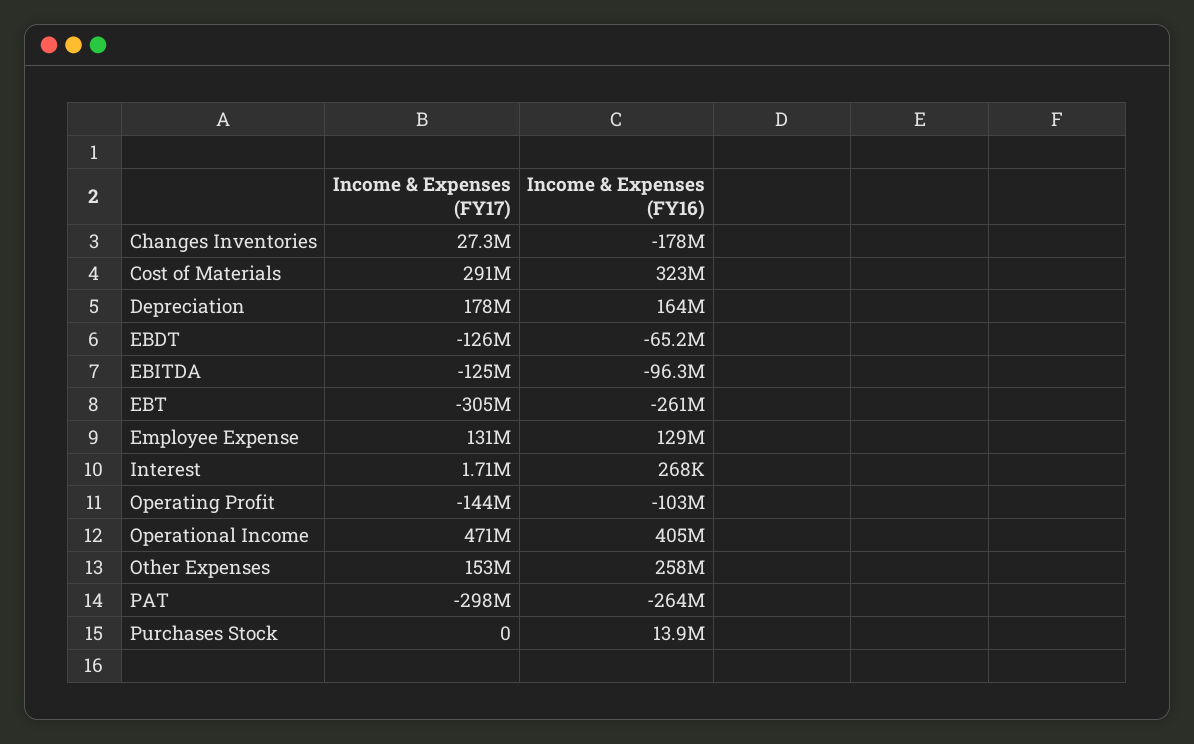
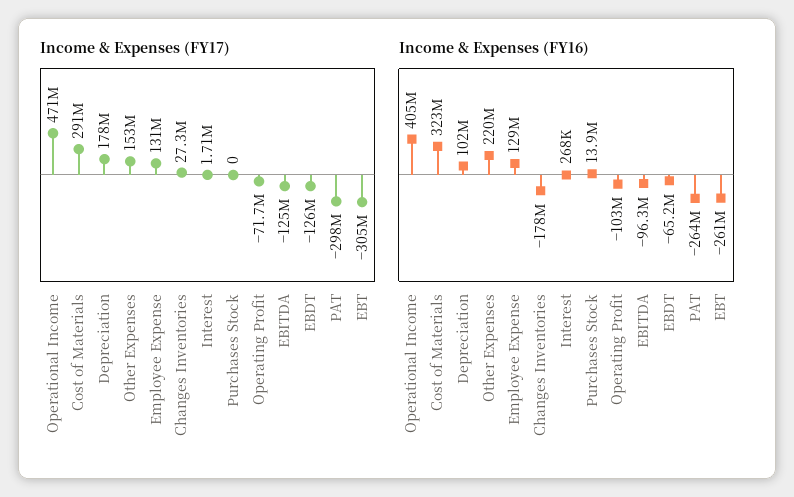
  {
    "Income & Expenses (FY17)": {
      "Changes Inventories": 27300000,
      "Cost of Materials": 291000000,
      "Depreciation": 178000000,
      "EBDT": -126000000,
      "EBITDA": -125000000,
      "EBT": -305000000,
      "Employee Expense": 131000000,
      "Interest": 1710000,
-     "Operating Profit": -144000000,
+     "Operating Profit": -71700000,
      "Operational Income": 471000000,
      "Other Expenses": 153000000,
      "PAT": -298000000,
      "Purchases Stock": 0
    },
    "Income & Expenses (FY16)": {
      "Changes Inventories": -178000000,
      "Cost of Materials": 323000000,
-     "Depreciation": 164000000,
+     "Depreciation": 102000000,
      "EBDT": -65200000,
      "EBITDA": -96300000,
      "EBT": -261000000,
      "Employee Expense": 129000000,
      "Interest": 268000,
      "Operating Profit": -103000000,
      "Operational Income": 405000000,
-     "Other Expenses": 258000000,
+     "Other Expenses": 220000000,
      "PAT": -264000000,
      "Purchases Stock": 13900000
    }
  }

